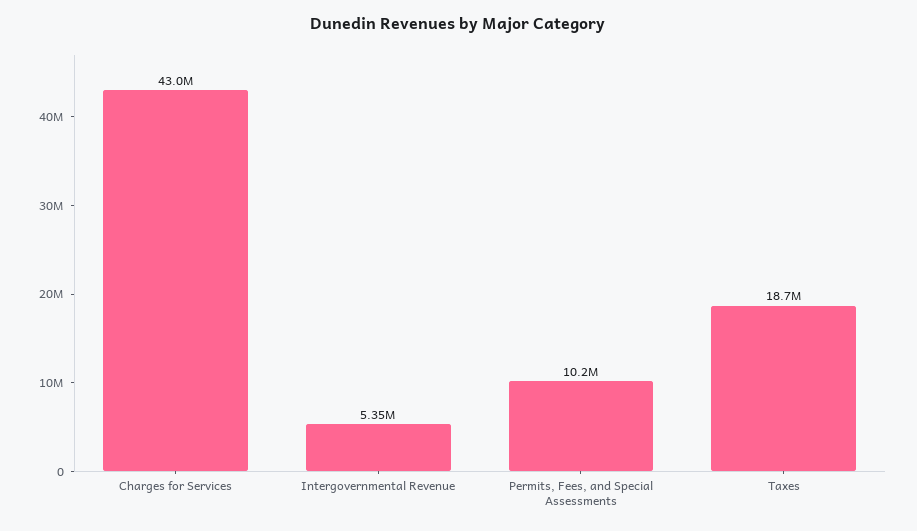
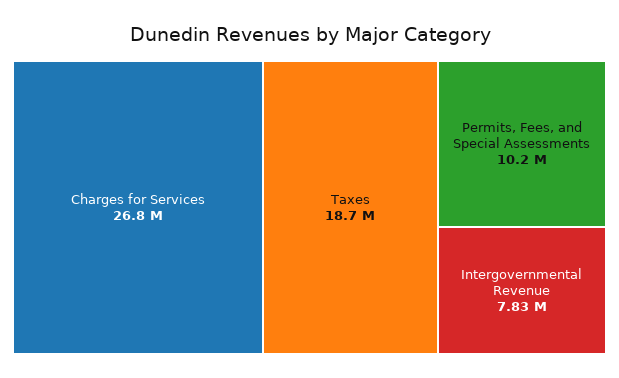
  {
-   "Charges for Services": 43000000,
+   "Charges for Services": 26800000,
-   "Intergovernmental Revenue": 5350000,
+   "Intergovernmental Revenue": 7830000,
    "Permits, Fees, and Special Assessments": 10200000,
    "Taxes": 18700000
  }

